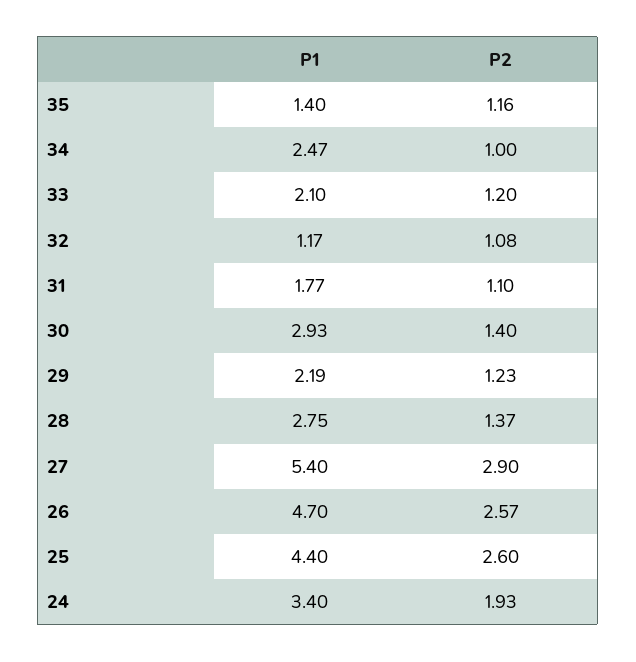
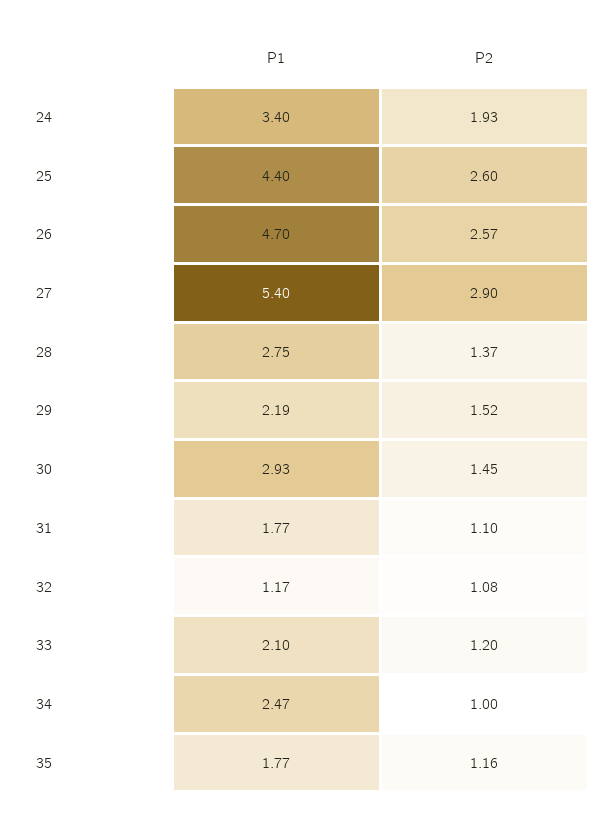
  {
    "P1": {
-     "35": 1.4,
+     "35": 1.77,
      "34": 2.47,
      "33": 2.1,
      "32": 1.17,
      "31": 1.77,
      "30": 2.93,
      "29": 2.19,
      "28": 2.75,
      "27": 5.4,
      "26": 4.7,
      "25": 4.4,
      "24": 3.4
    },
    "P2": {
      "35": 1.16,
      "34": 1,
      "33": 1.2,
      "32": 1.08,
      "31": 1.1,
-     "30": 1.4,
+     "30": 1.45,
-     "29": 1.23,
+     "29": 1.52,
      "28": 1.37,
      "27": 2.9,
      "26": 2.57,
      "25": 2.6,
      "24": 1.93
    }
  }

